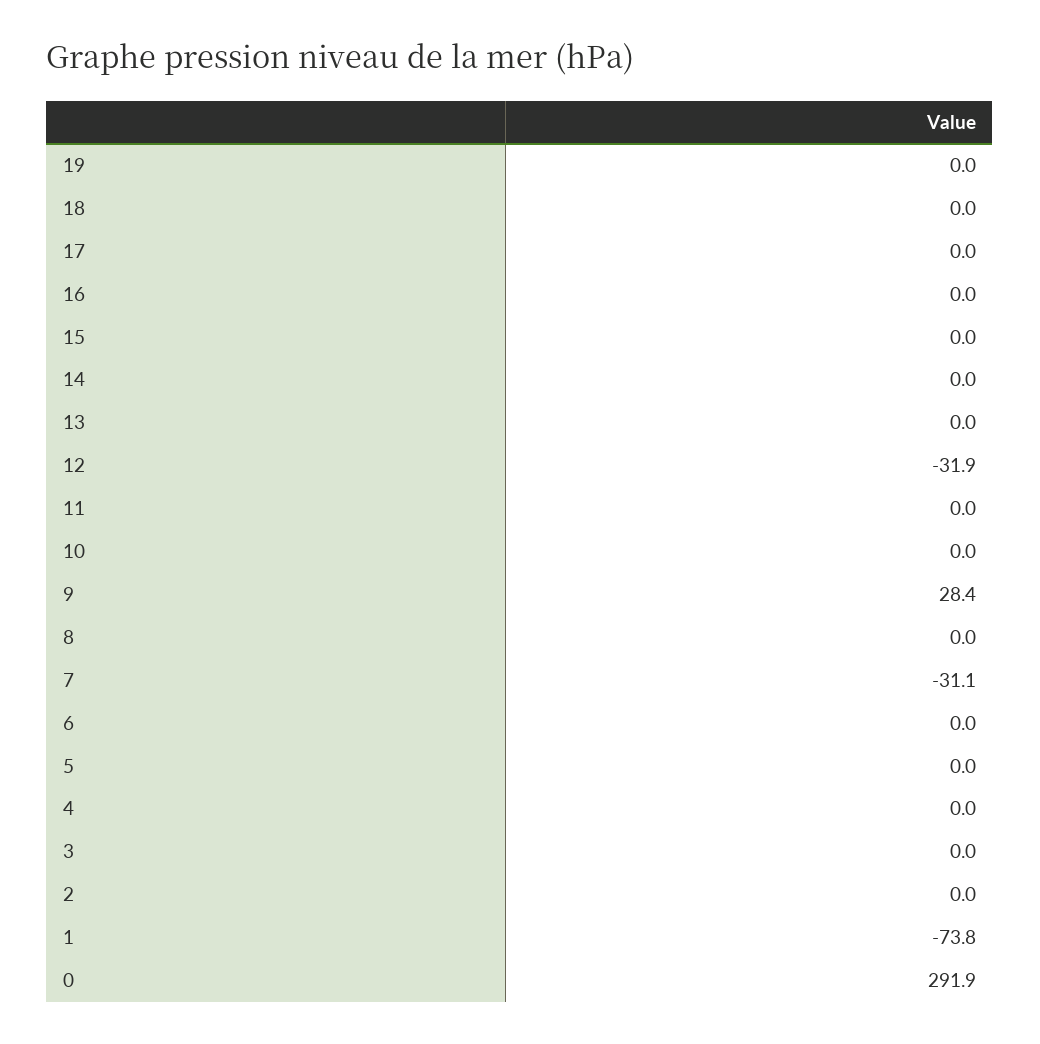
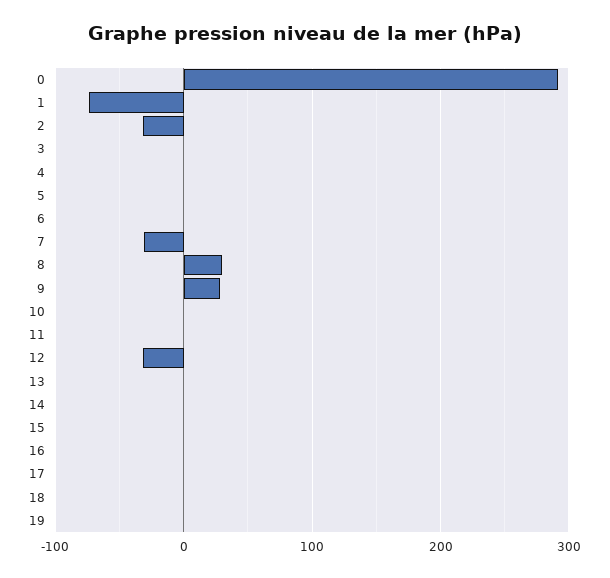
  {
    "19": 0,
    "18": 0,
    "17": 0,
    "16": 0,
    "15": 0,
    "14": 0,
    "13": 0,
    "12": -31.9,
    "11": 0,
    "10": 0,
    "9": 28.4,
-   "8": 0,
+   "8": 30,
    "7": -31.1,
    "6": 0,
    "5": 0,
    "4": 0,
    "3": 0,
-   "2": 0,
+   "2": -30,
    "1": -73.8,
    "0": 291.9
  }

